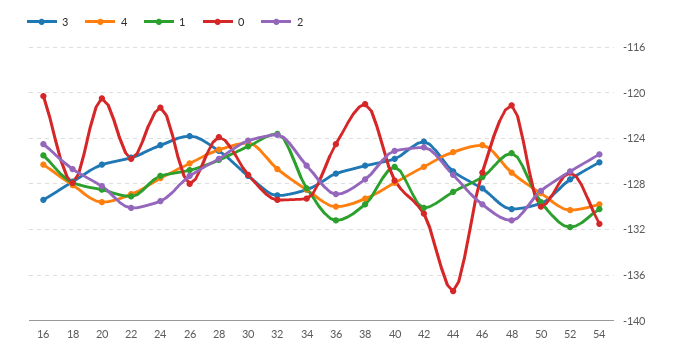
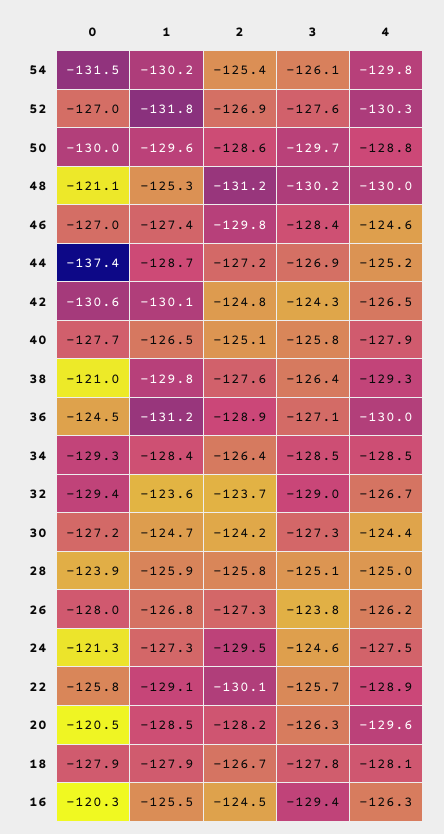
  {
    "3": {
      "16": -129.4,
      "18": -127.8,
      "20": -126.3,
      "22": -125.7,
      "24": -124.6,
      "26": -123.8,
      "28": -125.1,
      "30": -127.3,
      "32": -129,
      "34": -128.5,
      "36": -127.1,
      "38": -126.4,
      "40": -125.8,
      "42": -124.3,
      "44": -126.9,
      "46": -128.4,
      "48": -130.2,
      "50": -129.7,
      "52": -127.6,
      "54": -126.1
    },
    "4": {
      "16": -126.3,
      "18": -128.1,
      "20": -129.6,
      "22": -128.9,
      "24": -127.5,
      "26": -126.2,
      "28": -125,
      "30": -124.4,
      "32": -126.7,
      "34": -128.5,
      "36": -130,
      "38": -129.3,
      "40": -127.9,
      "42": -126.5,
      "44": -125.2,
      "46": -124.6,
-     "48": -127,
+     "48": -130,
      "50": -128.8,
      "52": -130.3,
      "54": -129.8
    },
    "1": {
      "16": -125.5,
      "18": -127.9,
      "20": -128.5,
      "22": -129.1,
      "24": -127.3,
      "26": -126.8,
      "28": -125.9,
      "30": -124.7,
      "32": -123.6,
      "34": -128.4,
      "36": -131.2,
      "38": -129.8,
      "40": -126.5,
      "42": -130.1,
      "44": -128.7,
      "46": -127.4,
      "48": -125.3,
      "50": -129.6,
      "52": -131.8,
      "54": -130.2
    },
    "0": {
      "16": -120.3,
      "18": -127.9,
      "20": -120.5,
      "22": -125.8,
      "24": -121.3,
      "26": -128,
      "28": -123.9,
      "30": -127.2,
      "32": -129.4,
      "34": -129.3,
      "36": -124.5,
      "38": -121,
      "40": -127.7,
      "42": -130.6,
      "44": -137.4,
      "46": -127,
      "48": -121.1,
      "50": -130,
      "52": -127,
      "54": -131.5
    },
    "2": {
      "16": -124.5,
      "18": -126.7,
      "20": -128.2,
      "22": -130.1,
      "24": -129.5,
      "26": -127.3,
      "28": -125.8,
      "30": -124.2,
      "32": -123.7,
      "34": -126.4,
      "36": -128.9,
      "38": -127.6,
      "40": -125.1,
      "42": -124.8,
      "44": -127.2,
      "46": -129.8,
      "48": -131.2,
      "50": -128.6,
      "52": -126.9,
      "54": -125.4
    }
  }

